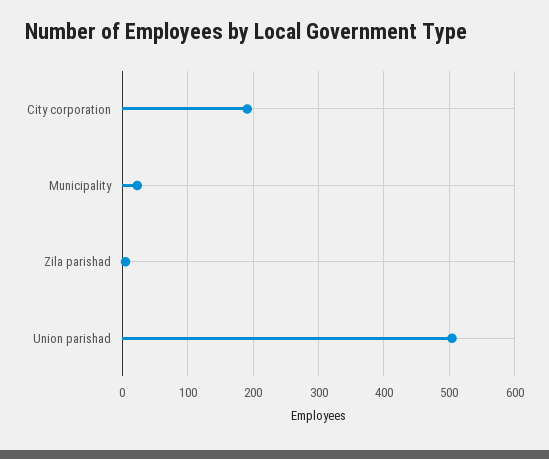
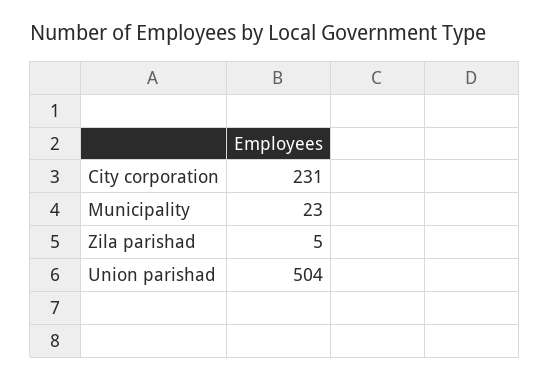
  {
-   "City corporation": 190,
+   "City corporation": 231,
    "Municipality": 23,
    "Zila parishad": 5,
    "Union parishad": 504
  }

